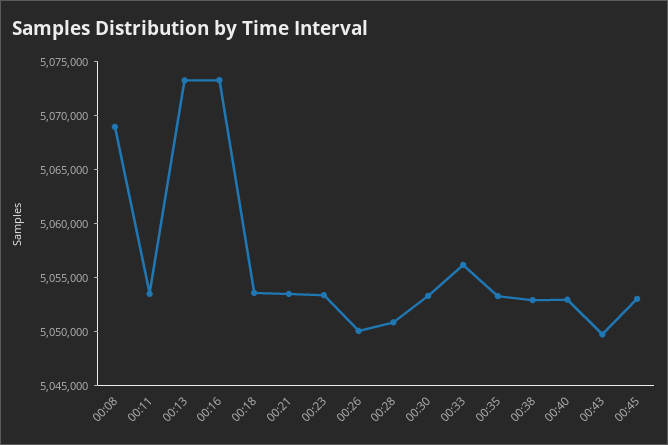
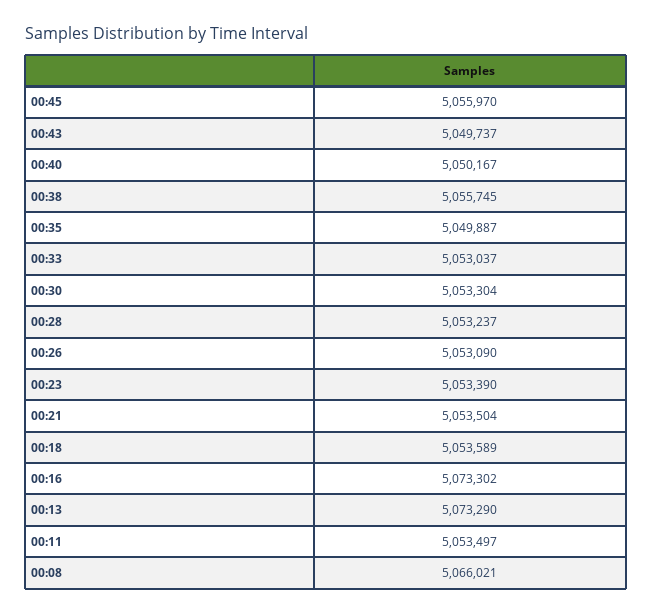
  {
-   "00:08": 5069000,
+   "00:08": 5066021,
    "00:11": 5053497,
    "00:13": 5073290,
    "00:16": 5073302,
    "00:18": 5053589,
    "00:21": 5053504,
    "00:23": 5053390,
-   "00:26": 5050000,
+   "00:26": 5053090,
-   "00:28": 5051000,
+   "00:28": 5053237,
    "00:30": 5053304,
-   "00:33": 5056000,
+   "00:33": 5053037,
-   "00:35": 5053000,
+   "00:35": 5049887,
-   "00:38": 5053000,
+   "00:38": 5055745,
-   "00:40": 5053000,
+   "00:40": 5050167,
    "00:43": 5049737,
-   "00:45": 5053000
+   "00:45": 5055970
  }

